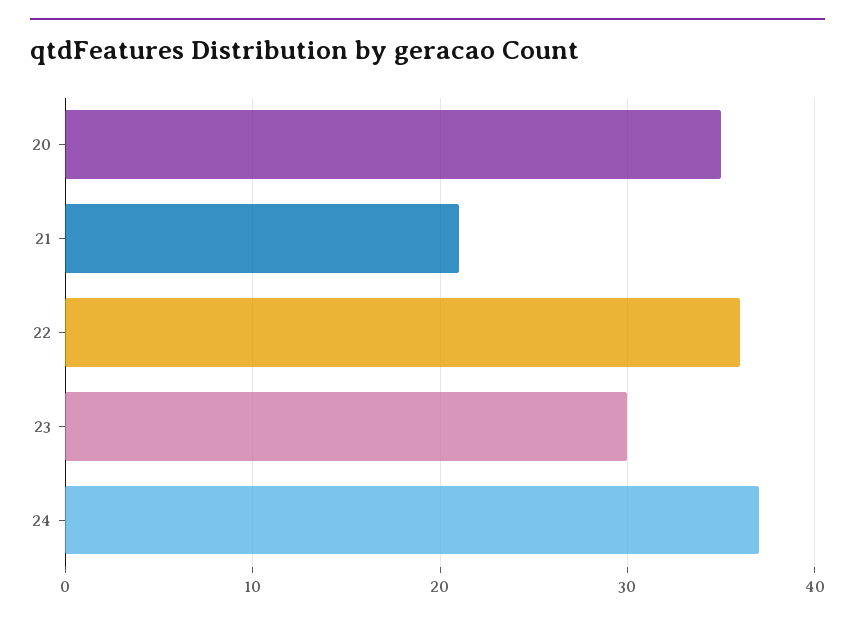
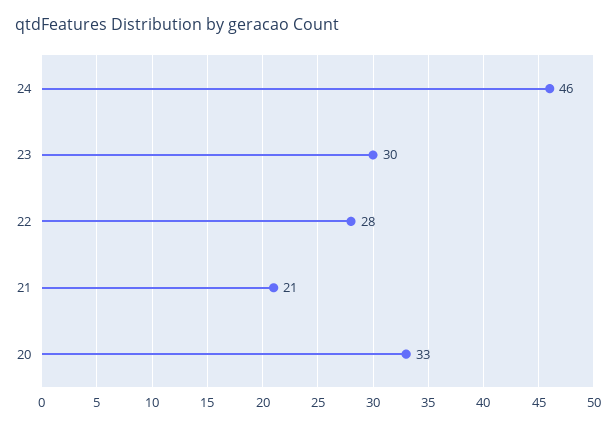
  {
-   "20": 35,
+   "20": 33,
    "21": 21,
-   "22": 36,
+   "22": 28,
    "23": 30,
-   "24": 37
+   "24": 46
  }

